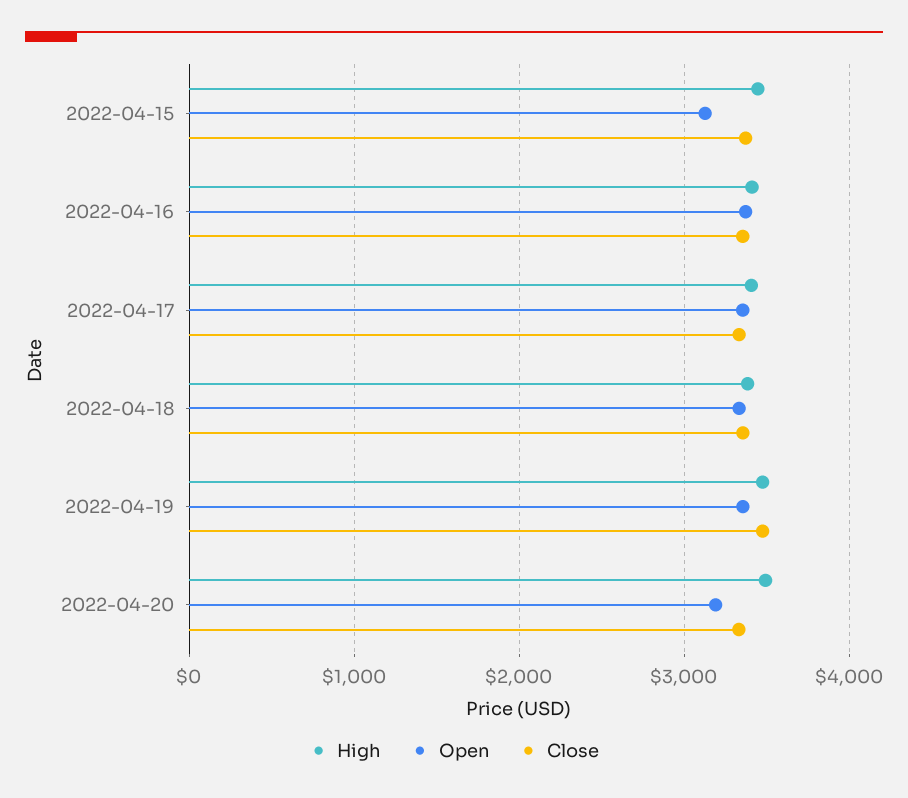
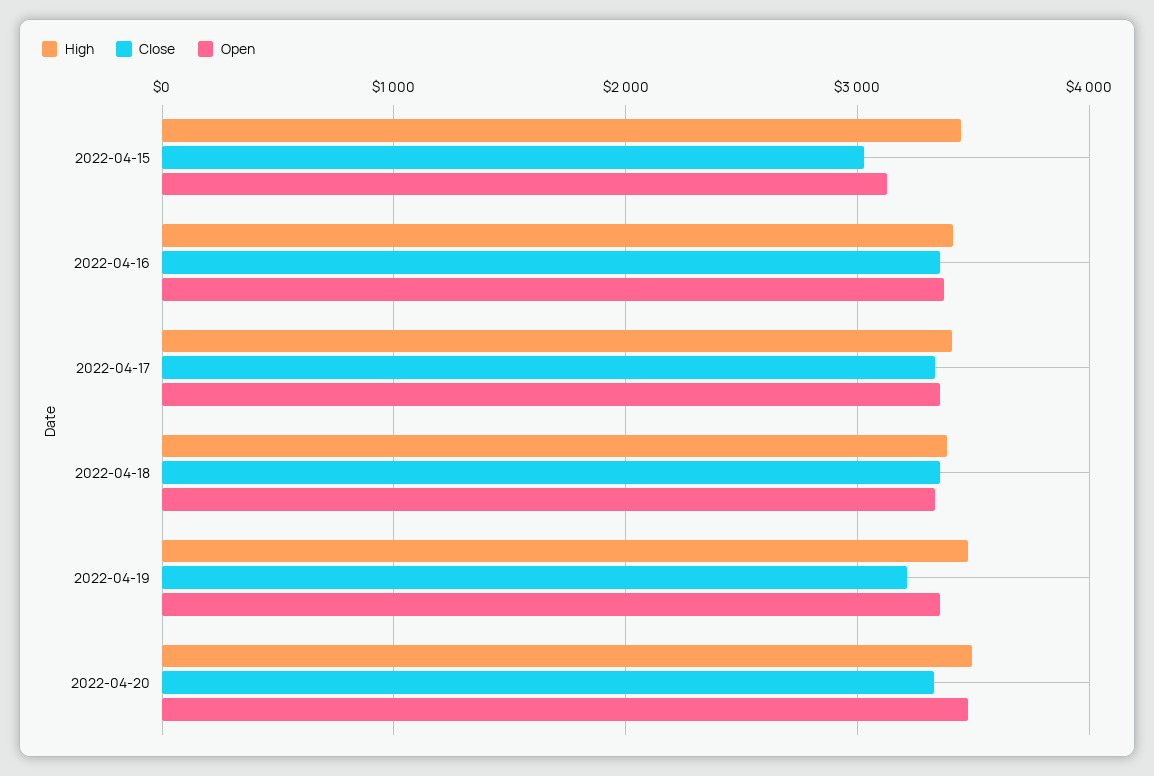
  {
    "High": {
      "2022-04-15": 3400,
      "2022-04-16": 3400,
      "2022-04-17": 3400,
      "2022-04-18": 3400,
      "2022-04-19": 3500,
      "2022-04-20": 3500
    },
    "Open": {
      "2022-04-15": 3100,
      "2022-04-16": 3400,
      "2022-04-17": 3400,
      "2022-04-18": 3300,
      "2022-04-19": 3400,
-     "2022-04-20": 3200
+     "2022-04-20": 3500
    },
    "Close": {
-     "2022-04-15": 3400,
+     "2022-04-15": 3000,
      "2022-04-16": 3400,
      "2022-04-17": 3300,
      "2022-04-18": 3400,
-     "2022-04-19": 3500,
+     "2022-04-19": 3200,
      "2022-04-20": 3300
    }
  }

